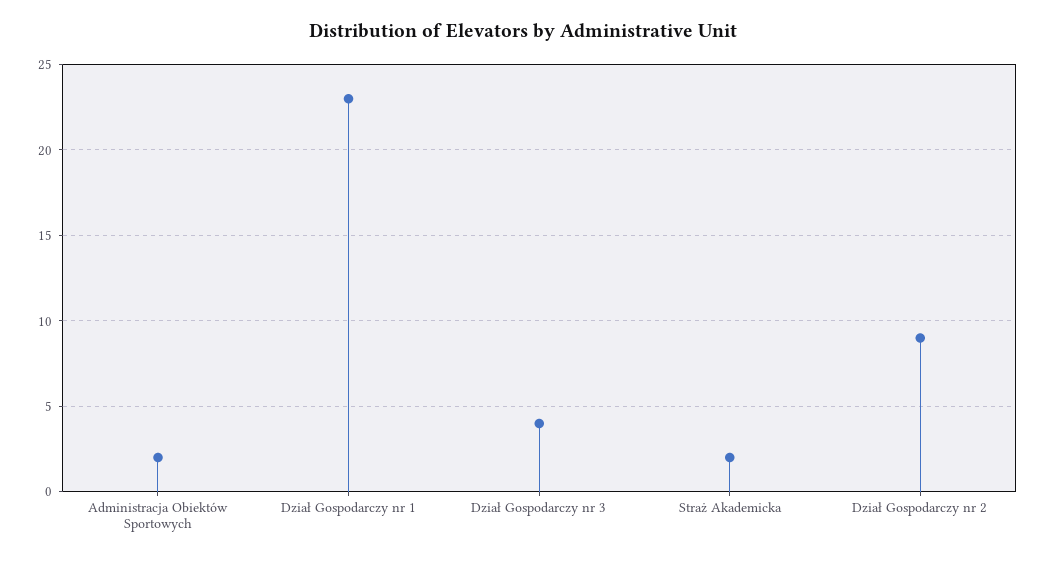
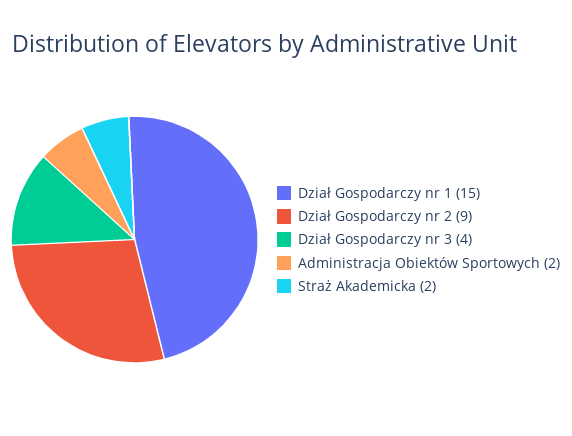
  {
    "Administracja Obiektów Sportowych": 2,
-   "Dział Gospodarczy nr 1": 23,
+   "Dział Gospodarczy nr 1": 15,
    "Dział Gospodarczy nr 3": 4,
    "Straż Akademicka": 2,
    "Dział Gospodarczy nr 2": 9
  }

